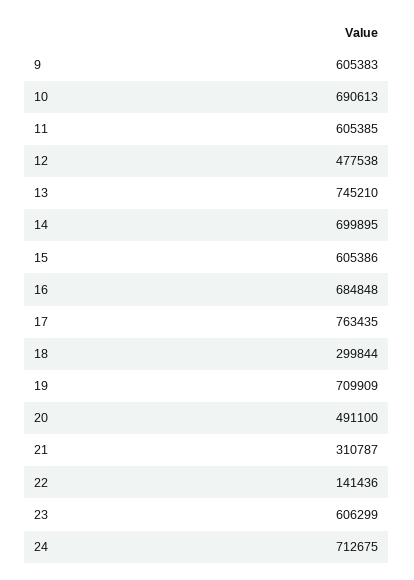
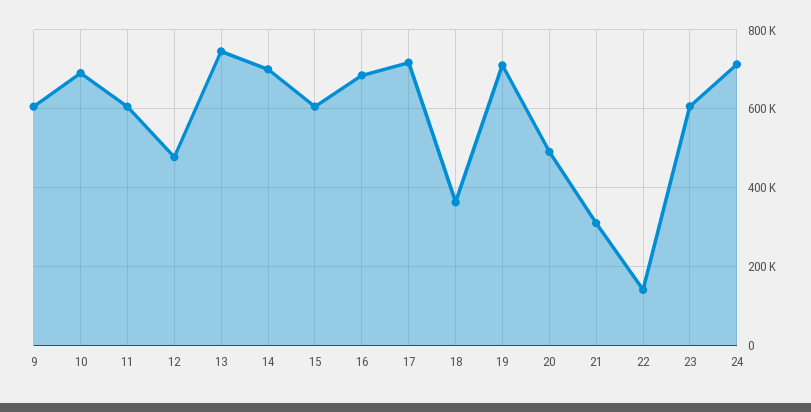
  {
    "9": 605383,
    "10": 690613,
    "11": 605385,
    "12": 477538,
    "13": 745210,
    "14": 699895,
    "15": 605386,
    "16": 684848,
-   "17": 763435,
+   "17": 720000,
-   "18": 299844,
+   "18": 360000,
    "19": 709909,
    "20": 491100,
    "21": 310787,
    "22": 141436,
    "23": 606299,
    "24": 712675
  }

